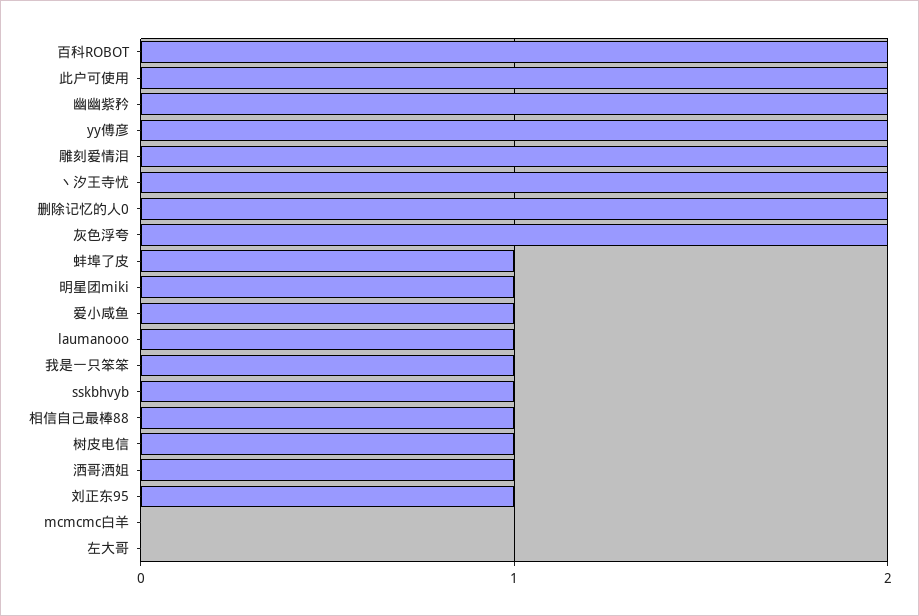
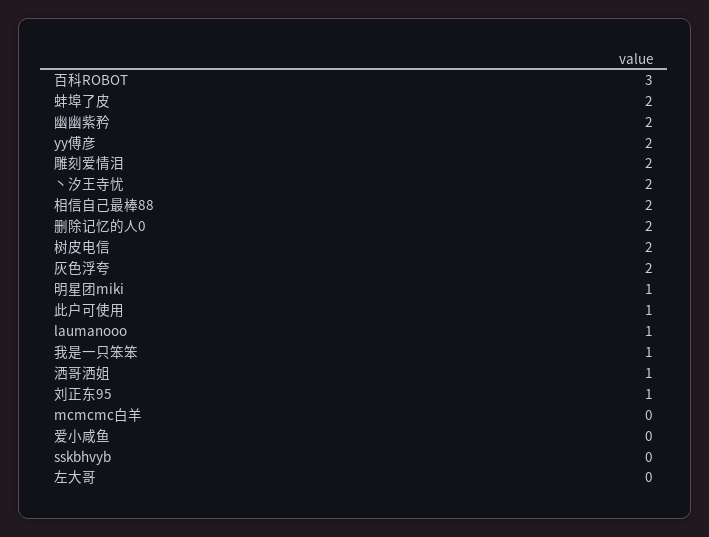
  {
-   "百科ROBOT": 2,
+   "百科ROBOT": 3,
-   "此户可使用": 2,
+   "此户可使用": 1,
    "幽幽紫矜": 2,
    "yy傅彦": 2,
    "雕刻爱情泪": 2,
    "丶汐王寺忧": 2,
    "删除记忆的人0": 2,
    "灰色浮夸": 2,
-   "蚌埠了皮": 1,
+   "蚌埠了皮": 2,
    "明星团miki": 1,
-   "爱小咸鱼": 1,
+   "爱小咸鱼": 0,
    "laumanooo": 1,
    "我是一只笨笨": 1,
-   "sskbhvyb": 1,
+   "sskbhvyb": 0,
-   "相信自己最棒88": 1,
+   "相信自己最棒88": 2,
-   "树皮电信": 1,
+   "树皮电信": 2,
    "洒哥洒姐": 1,
    "刘正东95": 1,
    "mcmcmc白羊": 0,
    "左大哥": 0
  }

